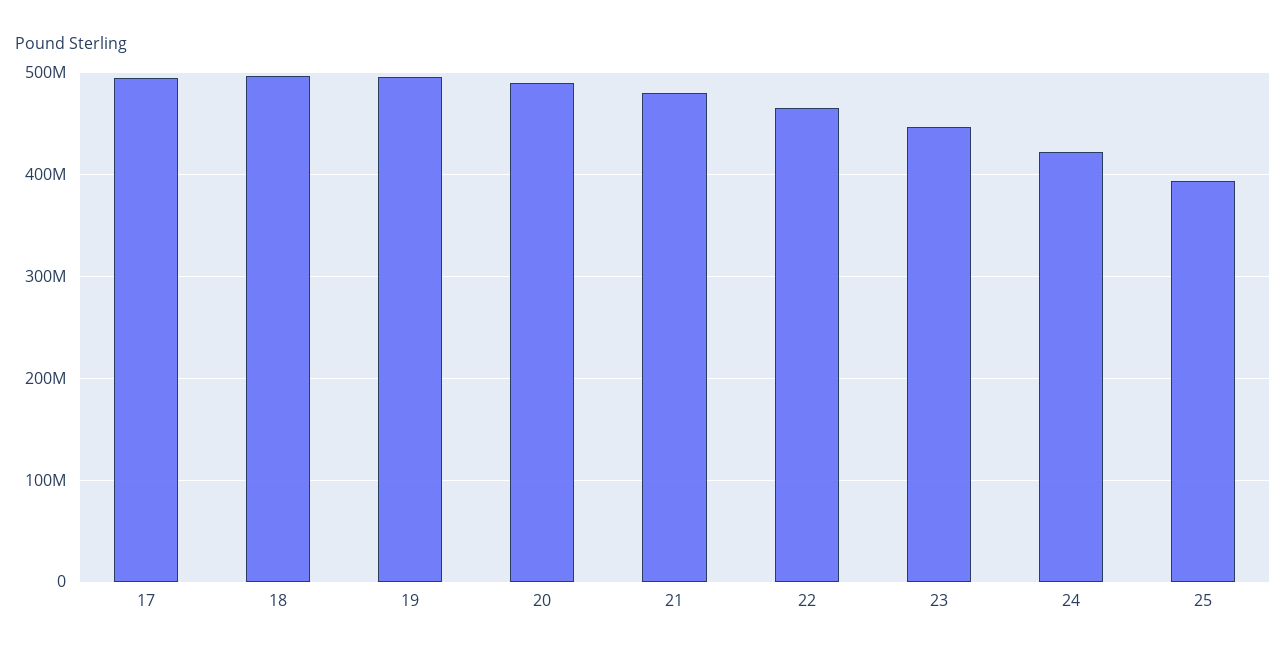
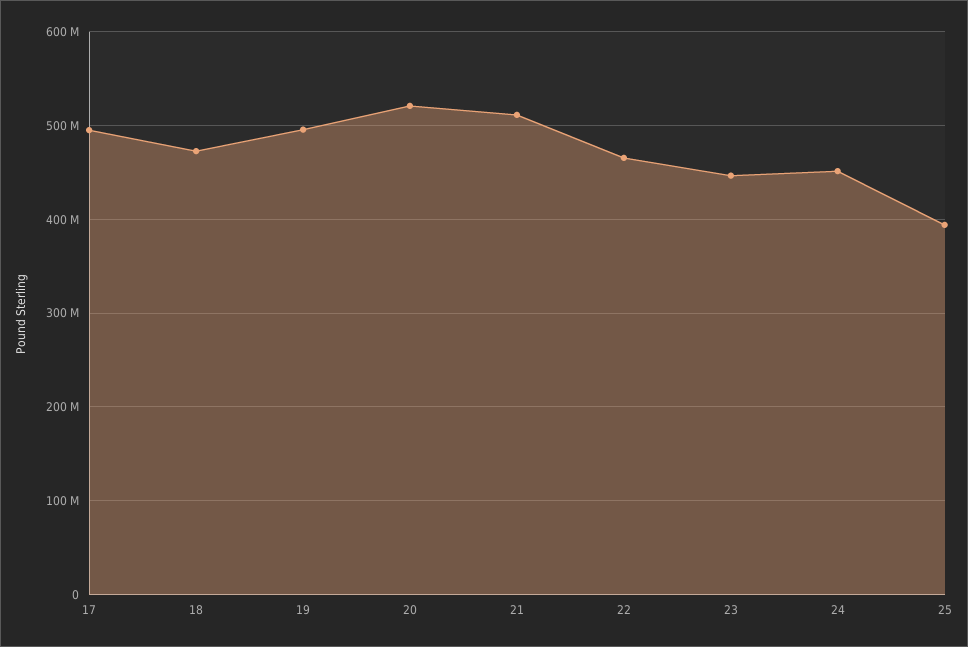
  {
    "17": 490000000,
-   "18": 500000000,
+   "18": 470000000,
    "19": 500000000,
-   "20": 490000000,
+   "20": 520000000,
-   "21": 480000000,
+   "21": 510000000,
    "22": 470000000,
    "23": 450000000,
-   "24": 420000000,
+   "24": 450000000,
    "25": 390000000
  }

